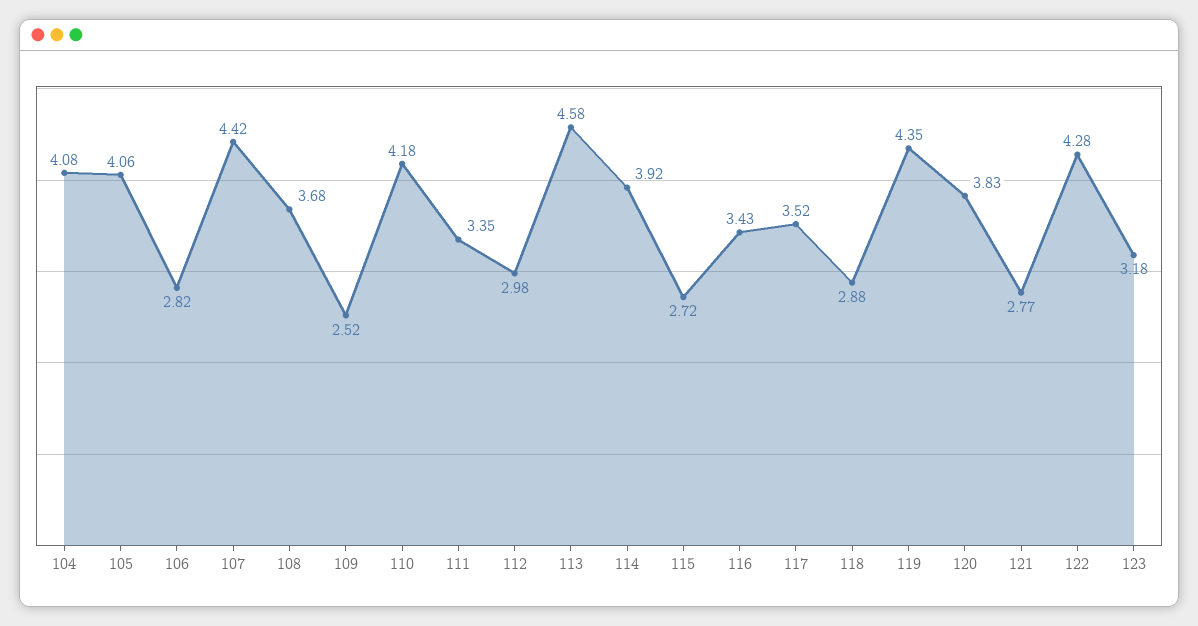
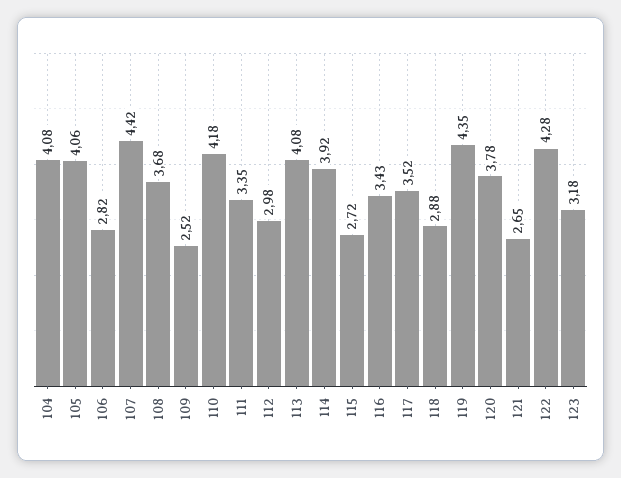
  {
    "104": 4.08,
    "105": 4.06,
    "106": 2.82,
    "107": 4.42,
    "108": 3.68,
    "109": 2.52,
    "110": 4.18,
    "111": 3.35,
    "112": 2.98,
-   "113": 4.58,
+   "113": 4.08,
    "114": 3.92,
    "115": 2.72,
    "116": 3.43,
    "117": 3.52,
    "118": 2.88,
    "119": 4.35,
-   "120": 3.83,
+   "120": 3.78,
-   "121": 2.77,
+   "121": 2.65,
    "122": 4.28,
    "123": 3.18
  }

